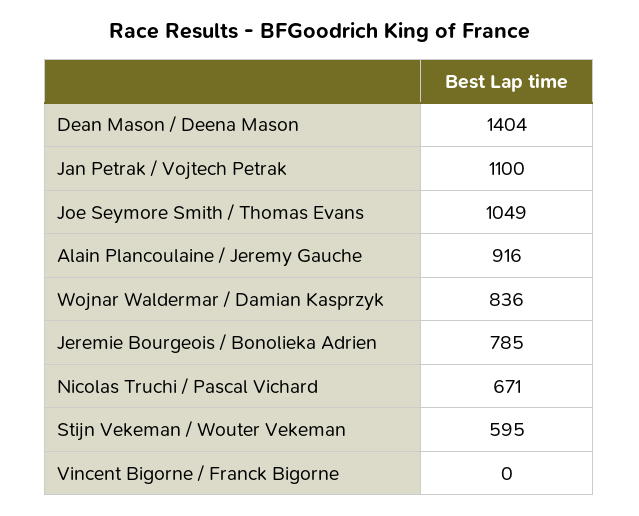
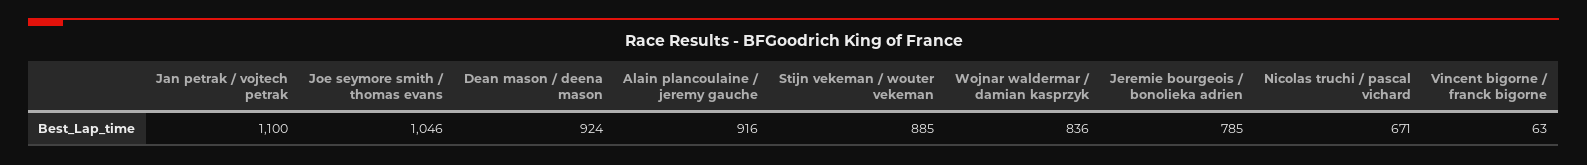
  {
-   "Dean Mason / Deena Mason": 1404,
+   "Dean Mason / Deena Mason": 924,
    "Jan Petrak / Vojtech Petrak": 1100,
-   "Joe Seymore Smith / Thomas Evans": 1049,
+   "Joe Seymore Smith / Thomas Evans": 1046,
    "Alain Plancoulaine / Jeremy Gauche": 916,
    "Wojnar Waldermar / Damian Kasprzyk": 836,
    "Jeremie Bourgeois / Bonolieka Adrien": 785,
    "Nicolas Truchi / Pascal Vichard": 671,
-   "Stijn Vekeman / Wouter Vekeman": 595,
+   "Stijn Vekeman / Wouter Vekeman": 885,
-   "Vincent Bigorne / Franck Bigorne": 0
+   "Vincent Bigorne / Franck Bigorne": 63
  }

